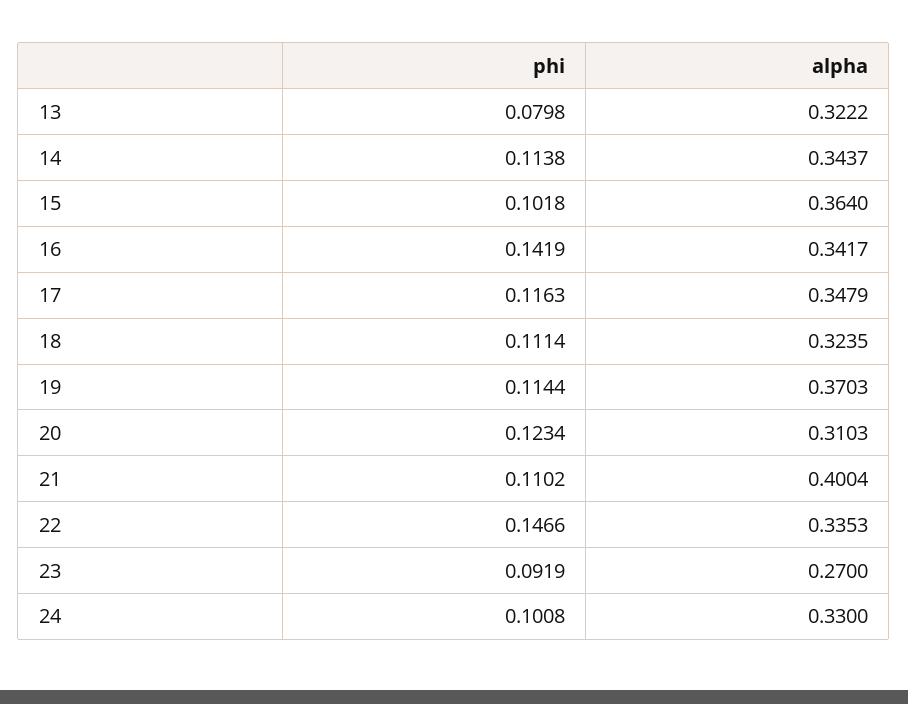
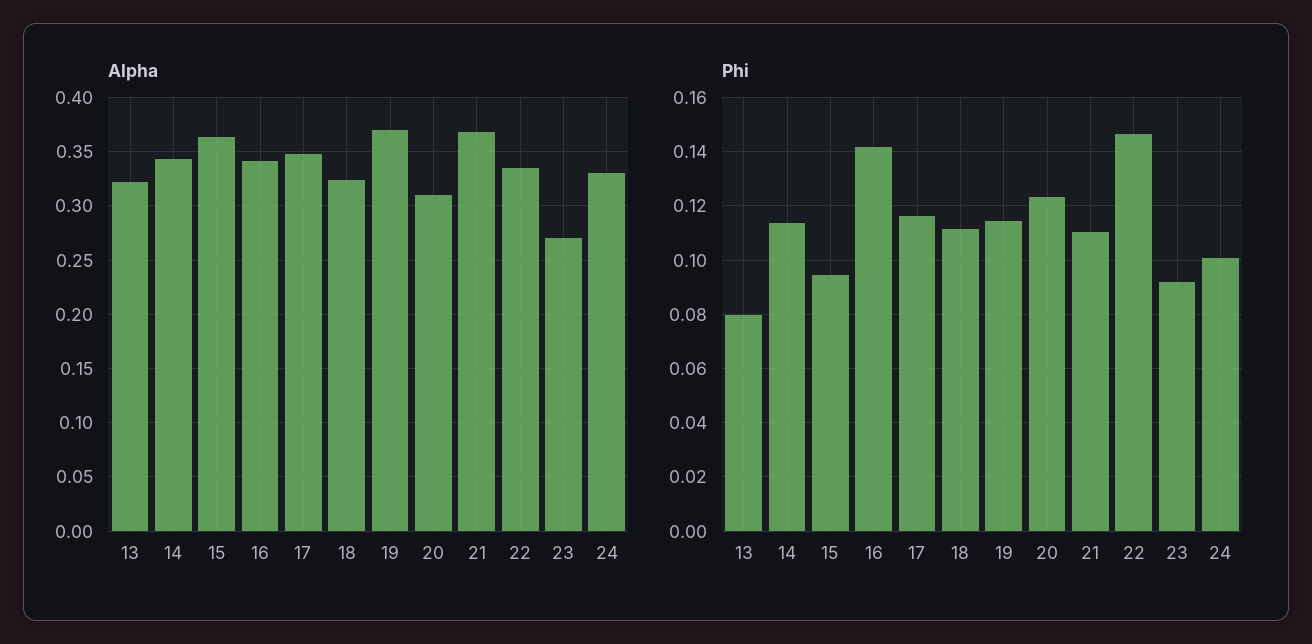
  {
    "phi": {
      "13": 0.0798,
      "14": 0.1138,
-     "15": 0.1018,
+     "15": 0.095,
      "16": 0.1419,
      "17": 0.1163,
      "18": 0.1114,
      "19": 0.1144,
      "20": 0.1234,
      "21": 0.1102,
      "22": 0.1466,
      "23": 0.0919,
      "24": 0.1008
    },
    "alpha": {
      "13": 0.3222,
      "14": 0.3437,
      "15": 0.364,
      "16": 0.3417,
      "17": 0.3479,
      "18": 0.3235,
      "19": 0.3703,
      "20": 0.3103,
-     "21": 0.4004,
+     "21": 0.37,
      "22": 0.3353,
      "23": 0.27,
      "24": 0.33
    }
  }

